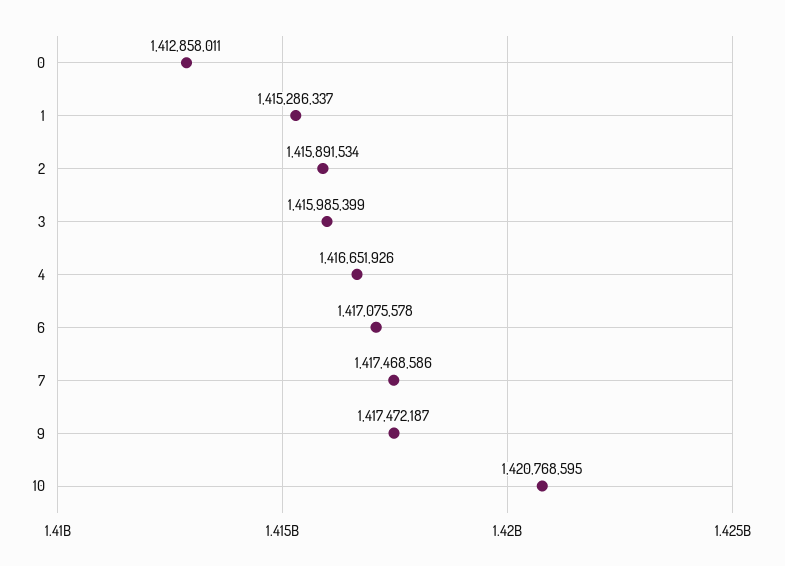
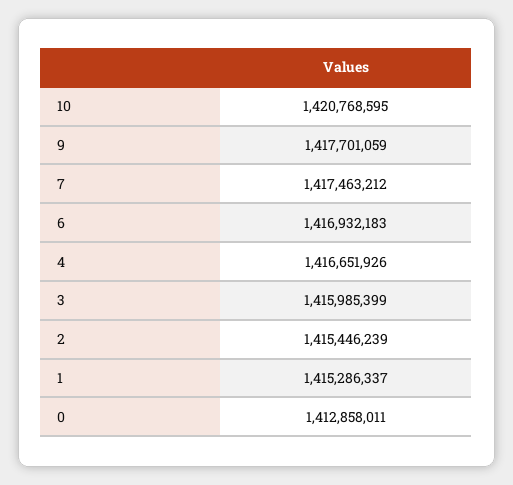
  {
    "0": 1412858011,
    "1": 1415286337,
-   "2": 1415891534,
+   "2": 1415446239,
    "3": 1415985399,
    "4": 1416651926,
-   "6": 1417075578,
+   "6": 1416932183,
-   "7": 1417468586,
+   "7": 1417463212,
-   "9": 1417472187,
+   "9": 1417701059,
    "10": 1420768595
  }

